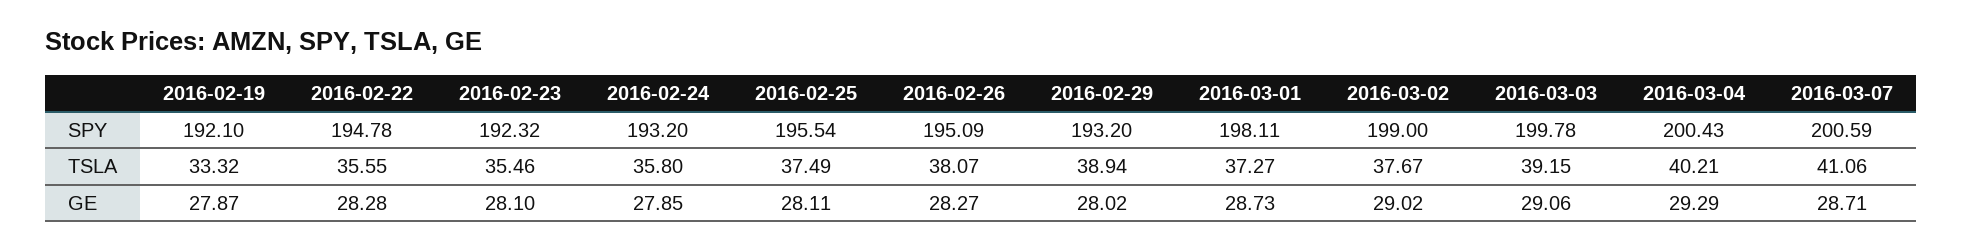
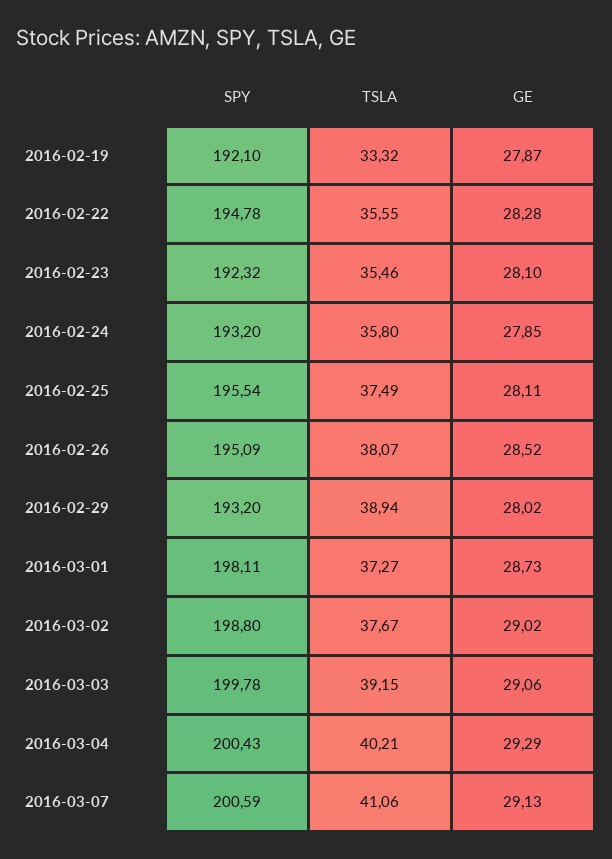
  {
    "2016-02-19": {
      "SPY": 192.1,
      "TSLA": 33.32,
      "GE": 27.87
    },
    "2016-02-22": {
      "SPY": 194.78,
      "TSLA": 35.55,
      "GE": 28.28
    },
    "2016-02-23": {
      "SPY": 192.32,
      "TSLA": 35.46,
      "GE": 28.1
    },
    "2016-02-24": {
      "SPY": 193.2,
      "TSLA": 35.8,
      "GE": 27.85
    },
    "2016-02-25": {
      "SPY": 195.54,
      "TSLA": 37.49,
      "GE": 28.11
    },
    "2016-02-26": {
      "SPY": 195.09,
      "TSLA": 38.07,
-     "GE": 28.27
+     "GE": 28.52
    },
    "2016-02-29": {
      "SPY": 193.2,
      "TSLA": 38.94,
      "GE": 28.02
    },
    "2016-03-01": {
      "SPY": 198.11,
      "TSLA": 37.27,
      "GE": 28.73
    },
    "2016-03-02": {
-     "SPY": 199,
+     "SPY": 198.8,
      "TSLA": 37.67,
      "GE": 29.02
    },
    "2016-03-03": {
      "SPY": 199.78,
      "TSLA": 39.15,
      "GE": 29.06
    },
    "2016-03-04": {
      "SPY": 200.43,
      "TSLA": 40.21,
      "GE": 29.29
    },
    "2016-03-07": {
      "SPY": 200.59,
      "TSLA": 41.06,
-     "GE": 28.71
+     "GE": 29.13
    }
  }

